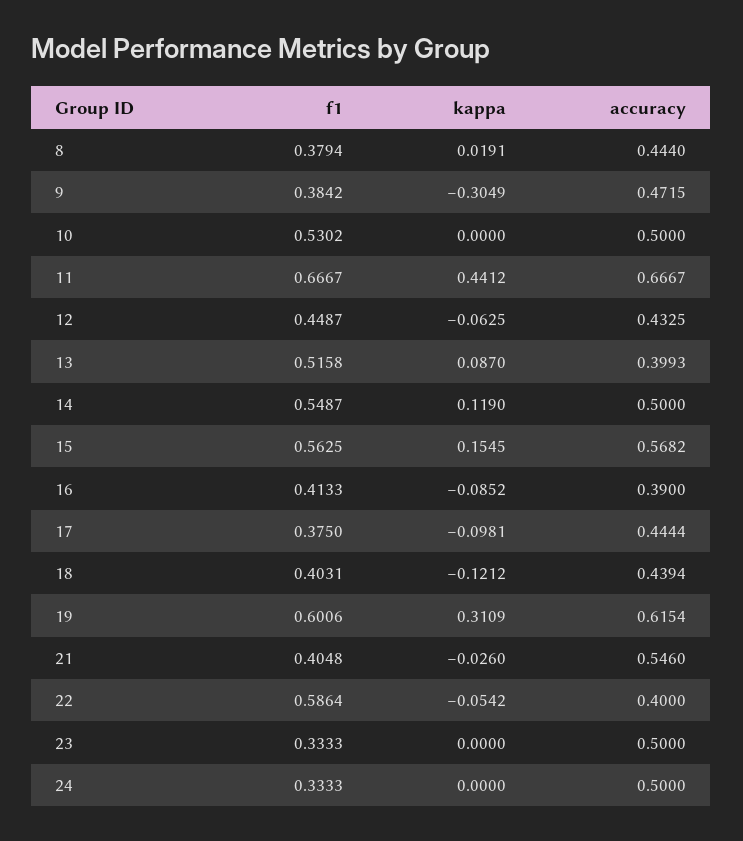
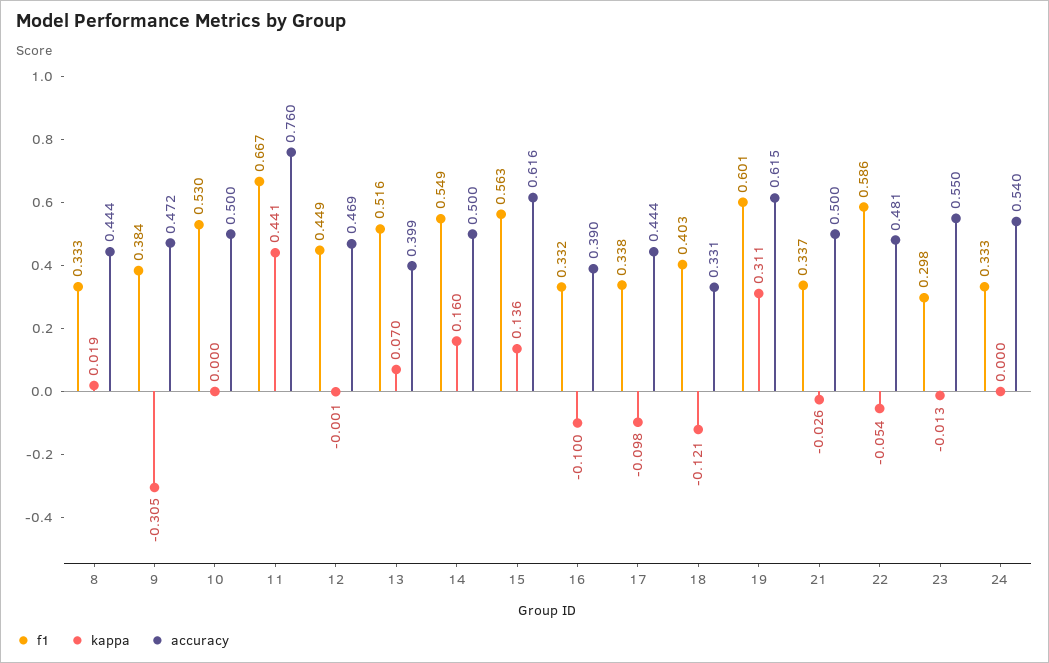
  {
    "f1": {
-     "8": 0.3794,
+     "8": 0.333,
      "9": 0.3842,
      "10": 0.5302,
      "11": 0.6667,
      "12": 0.4487,
      "13": 0.5158,
      "14": 0.5487,
      "15": 0.5625,
-     "16": 0.4133,
+     "16": 0.332,
-     "17": 0.375,
+     "17": 0.338,
      "18": 0.4031,
      "19": 0.6006,
-     "21": 0.4048,
+     "21": 0.337,
      "22": 0.5864,
-     "23": 0.3333,
+     "23": 0.298,
      "24": 0.3333
    },
    "kappa": {
      "8": 0.0191,
      "9": -0.3049,
      "10": 0,
      "11": 0.4412,
-     "12": -0.0625,
+     "12": -0.001,
-     "13": 0.087,
+     "13": 0.07,
-     "14": 0.119,
+     "14": 0.16,
-     "15": 0.1545,
+     "15": 0.136,
-     "16": -0.0852,
+     "16": -0.1,
      "17": -0.0981,
      "18": -0.1212,
      "19": 0.3109,
      "21": -0.026,
      "22": -0.0542,
-     "23": 0,
+     "23": -0.013,
      "24": 0
    },
    "accuracy": {
      "8": 0.444,
      "9": 0.4715,
      "10": 0.5,
-     "11": 0.6667,
+     "11": 0.76,
-     "12": 0.4325,
+     "12": 0.469,
      "13": 0.3993,
      "14": 0.5,
-     "15": 0.5682,
+     "15": 0.616,
      "16": 0.39,
      "17": 0.4444,
-     "18": 0.4394,
+     "18": 0.331,
      "19": 0.6154,
-     "21": 0.546,
+     "21": 0.5,
-     "22": 0.4,
+     "22": 0.481,
-     "23": 0.5,
+     "23": 0.55,
-     "24": 0.5
+     "24": 0.54
    }
  }

